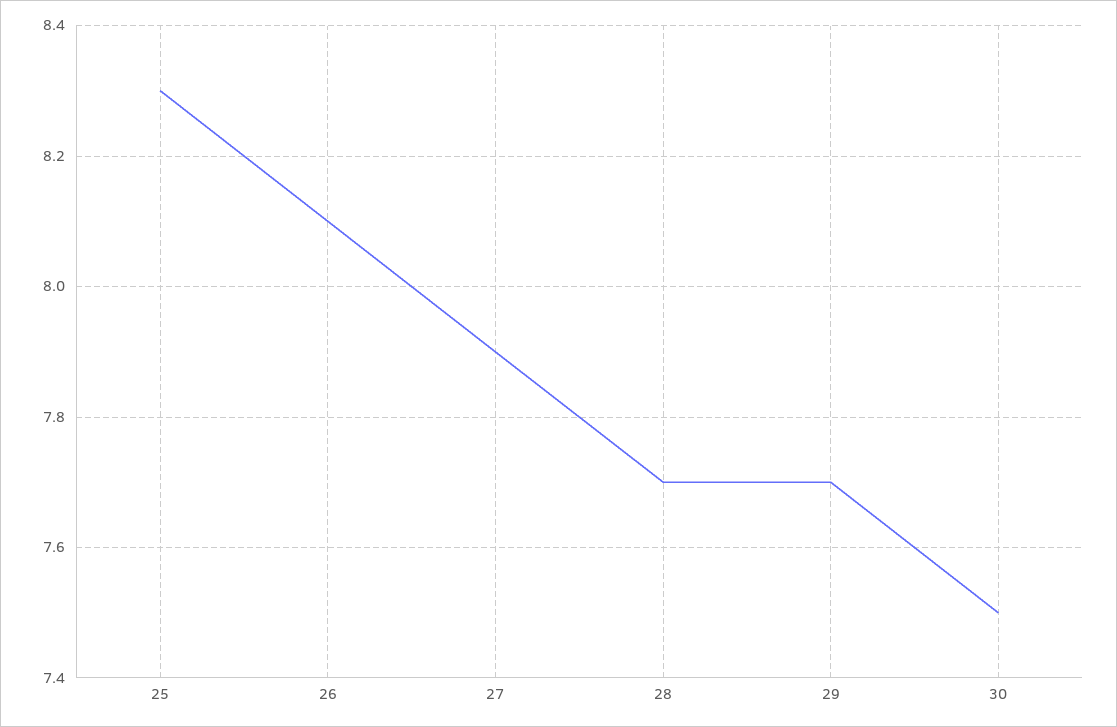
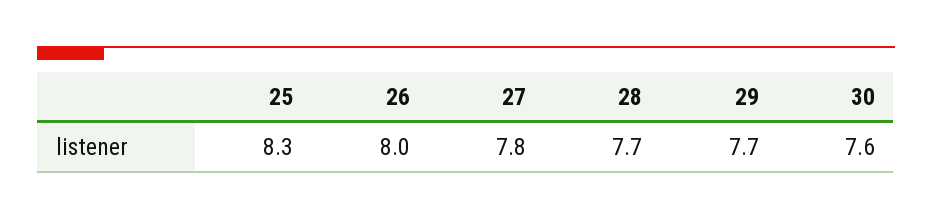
  {
    "25": 8.3,
-   "26": 8.1,
+   "26": 8,
-   "27": 7.9,
+   "27": 7.8,
    "28": 7.7,
    "29": 7.7,
-   "30": 7.5
+   "30": 7.6
  }

